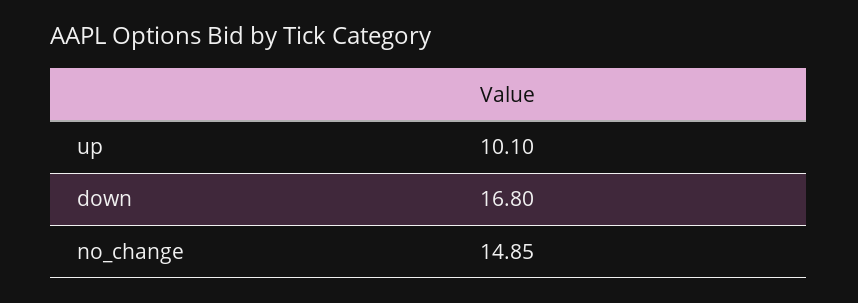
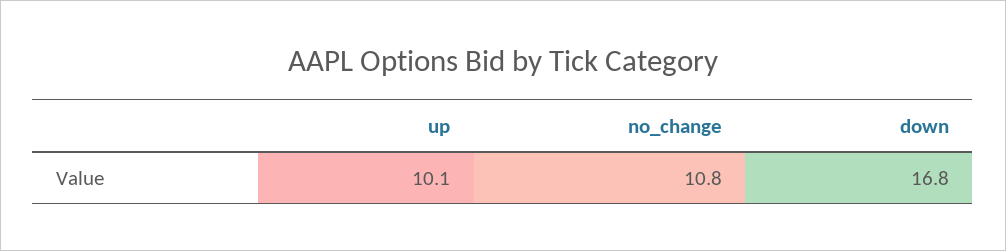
  {
    "up": 10.1,
    "down": 16.8,
-   "no_change": 14.85
+   "no_change": 10.8
  }

